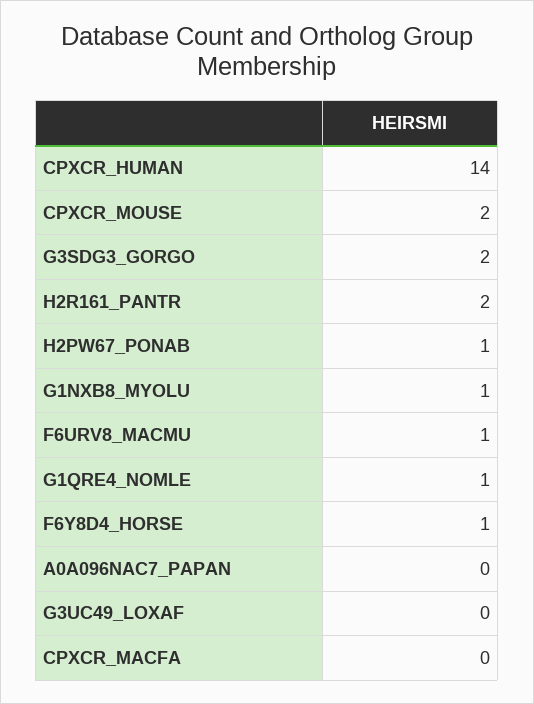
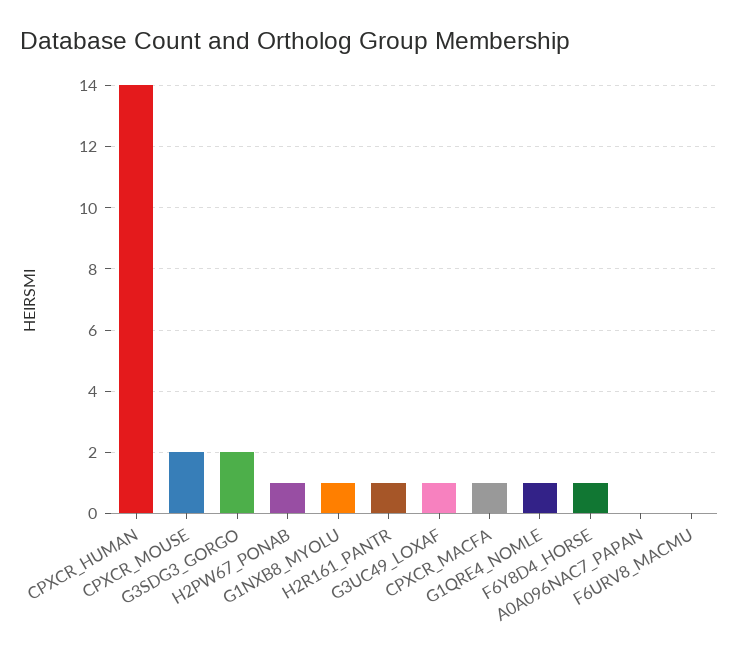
  {
    "CPXCR_HUMAN": 14,
    "CPXCR_MOUSE": 2,
    "G3SDG3_GORGO": 2,
-   "H2R161_PANTR": 2,
+   "H2R161_PANTR": 1,
    "H2PW67_PONAB": 1,
    "G1NXB8_MYOLU": 1,
-   "F6URV8_MACMU": 1,
+   "F6URV8_MACMU": 0,
    "G1QRE4_NOMLE": 1,
    "F6Y8D4_HORSE": 1,
    "A0A096NAC7_PAPAN": 0,
-   "G3UC49_LOXAF": 0,
+   "G3UC49_LOXAF": 1,
-   "CPXCR_MACFA": 0
+   "CPXCR_MACFA": 1
  }

